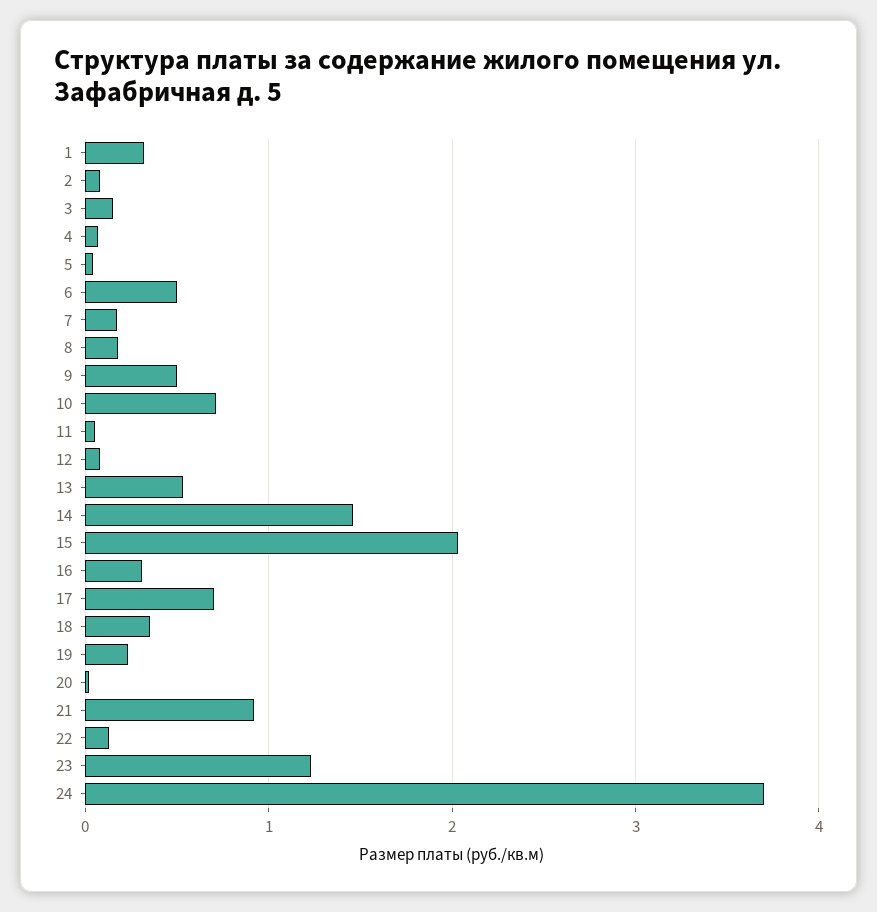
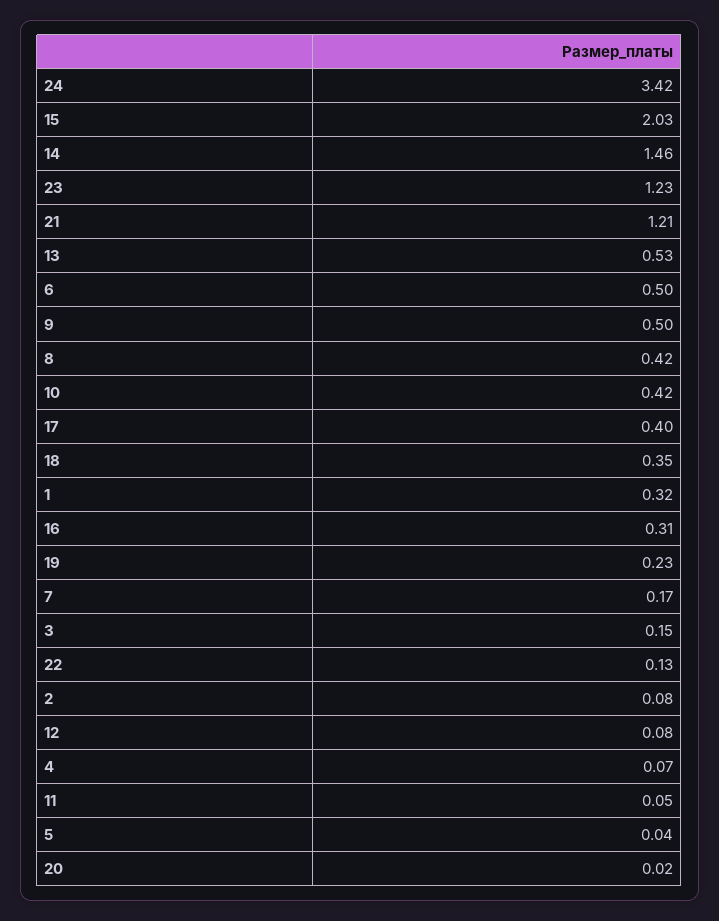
  {
    "1": 0.32,
    "2": 0.08,
    "3": 0.15,
    "4": 0.07,
    "5": 0.04,
    "6": 0.5,
    "7": 0.17,
-   "8": 0.2,
+   "8": 0.42,
    "9": 0.5,
-   "10": 0.7,
+   "10": 0.42,
    "11": 0.05,
    "12": 0.08,
    "13": 0.53,
    "14": 1.46,
    "15": 2.03,
    "16": 0.31,
-   "17": 0.7,
+   "17": 0.4,
    "18": 0.35,
    "19": 0.23,
    "20": 0.02,
-   "21": 0.9,
+   "21": 1.21,
    "22": 0.13,
    "23": 1.23,
-   "24": 3.7
+   "24": 3.42
  }

